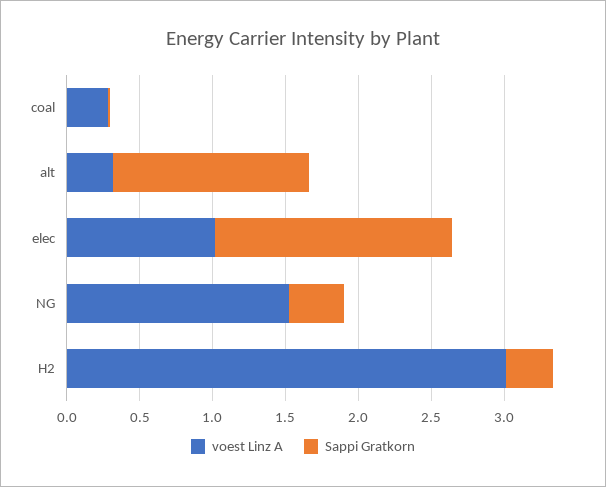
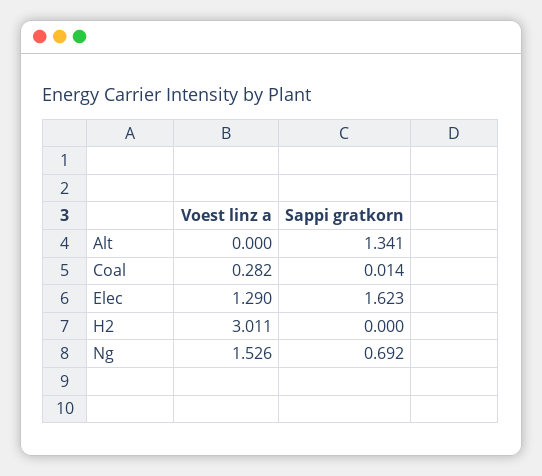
  {
    "voest Linz A": {
      "coal": 0.282,
-     "alt": 0.3,
+     "alt": 0,
-     "elec": 1,
+     "elec": 1.29,
      "NG": 1.526,
      "H2": 3.011
    },
    "Sappi Gratkorn": {
      "coal": 0.014,
      "alt": 1.341,
      "elec": 1.623,
-     "NG": 0.4,
+     "NG": 0.692,
-     "H2": 0.3
+     "H2": 0
    }
  }

